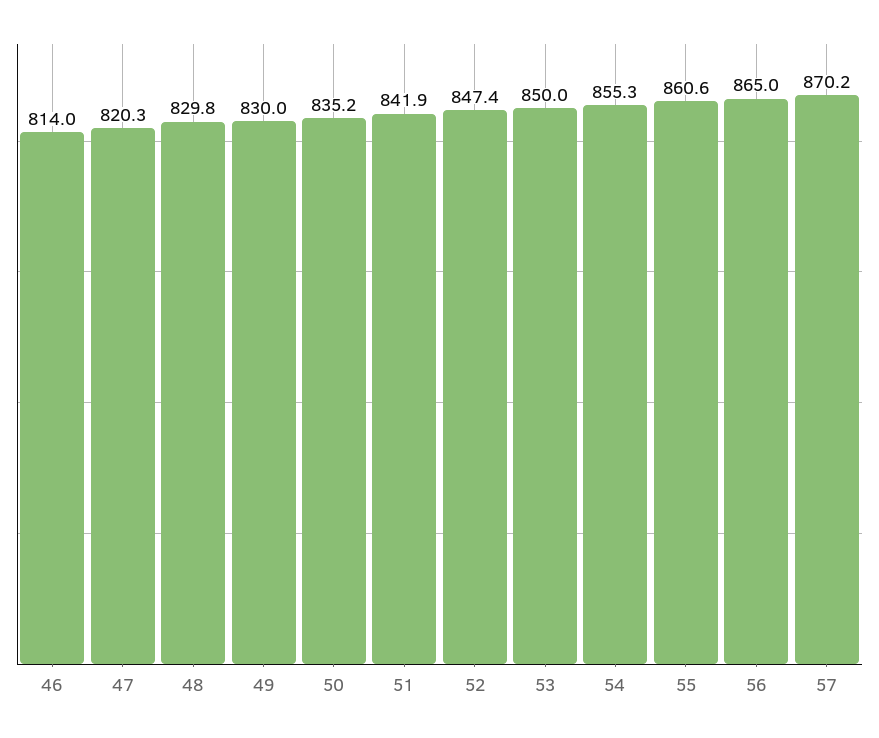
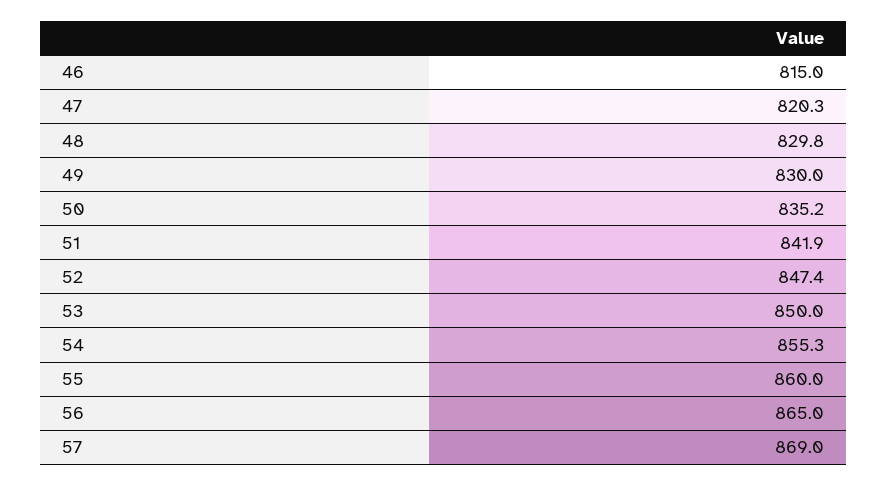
  {
-   "46": 814,
+   "46": 815,
    "47": 820.3,
    "48": 829.8,
    "49": 830,
    "50": 835.2,
    "51": 841.9,
    "52": 847.4,
    "53": 850,
    "54": 855.3,
-   "55": 860.6,
+   "55": 860,
    "56": 865,
-   "57": 870.2
+   "57": 869
  }

